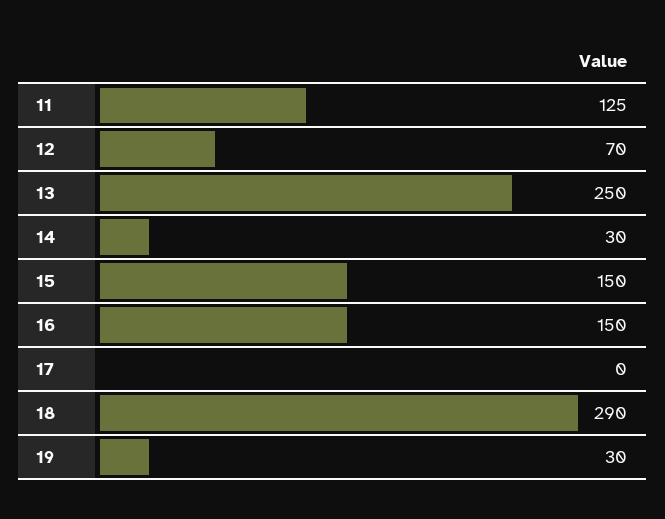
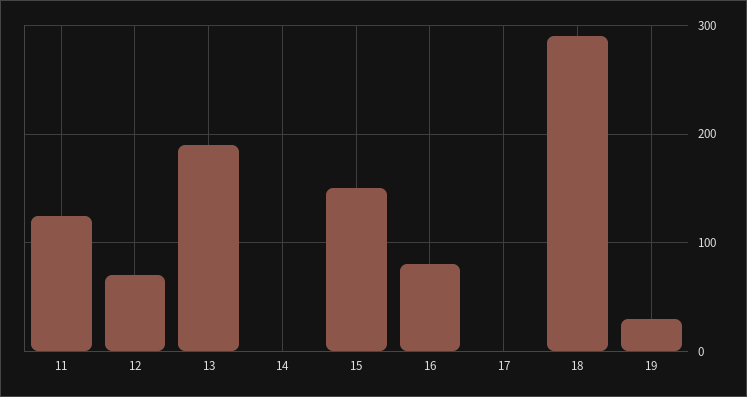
  {
    "11": 125,
    "12": 70,
-   "13": 250,
+   "13": 190,
-   "14": 30,
+   "14": 0,
    "15": 150,
-   "16": 150,
+   "16": 80,
    "17": 0,
    "18": 290,
    "19": 30
  }

